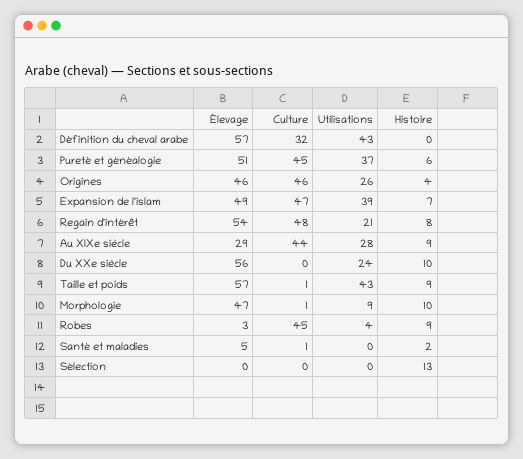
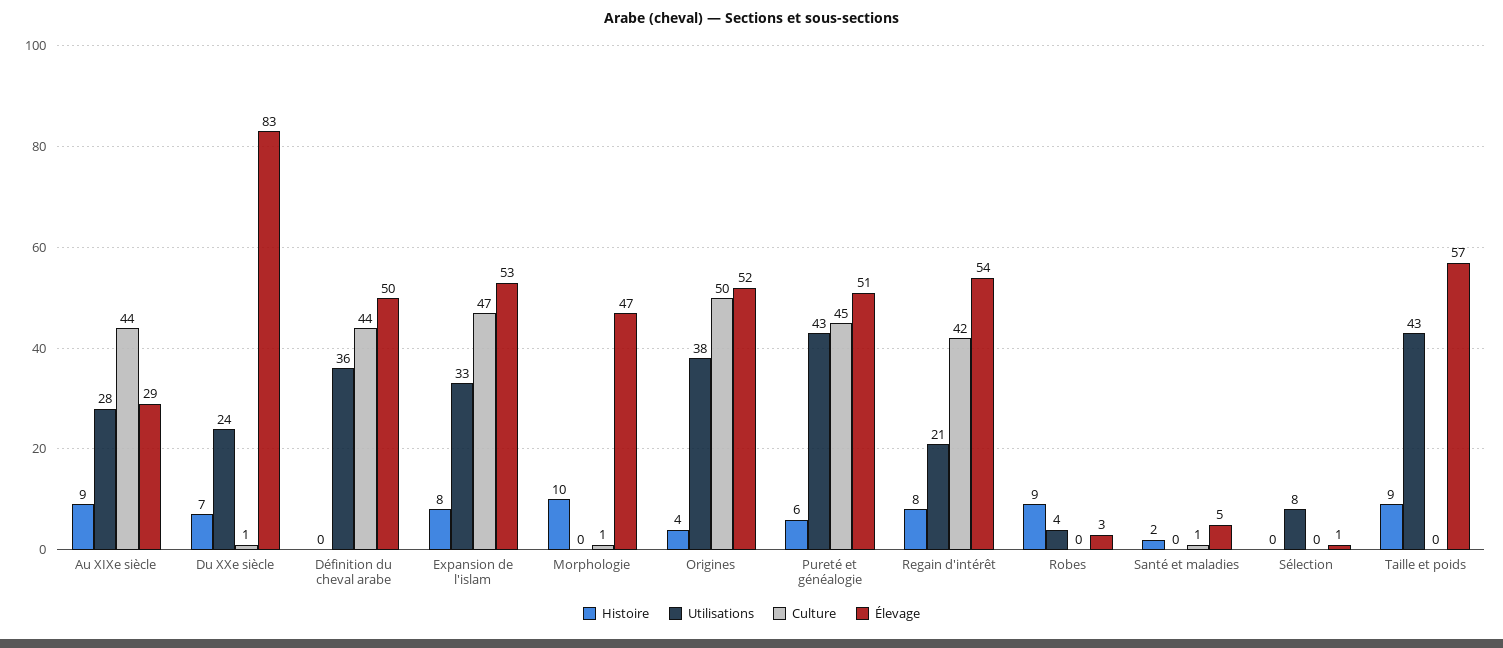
  {
    "Élevage": {
-     "Définition du cheval arabe": 57,
+     "Définition du cheval arabe": 50,
      "Pureté et généalogie": 51,
-     "Origines": 46,
+     "Origines": 52,
-     "Expansion de l'islam": 49,
+     "Expansion de l'islam": 53,
      "Regain d'intérêt": 54,
      "Au XIXe siècle": 29,
-     "Du XXe siècle": 56,
+     "Du XXe siècle": 83,
      "Taille et poids": 57,
      "Morphologie": 47,
      "Robes": 3,
      "Santé et maladies": 5,
-     "Sélection": 0
+     "Sélection": 1
    },
    "Culture": {
-     "Définition du cheval arabe": 32,
+     "Définition du cheval arabe": 44,
      "Pureté et généalogie": 45,
-     "Origines": 46,
+     "Origines": 50,
      "Expansion de l'islam": 47,
-     "Regain d'intérêt": 48,
+     "Regain d'intérêt": 42,
      "Au XIXe siècle": 44,
-     "Du XXe siècle": 0,
+     "Du XXe siècle": 1,
-     "Taille et poids": 1,
+     "Taille et poids": 0,
      "Morphologie": 1,
-     "Robes": 45,
+     "Robes": 0,
      "Santé et maladies": 1,
      "Sélection": 0
    },
    "Utilisations": {
-     "Définition du cheval arabe": 43,
+     "Définition du cheval arabe": 36,
-     "Pureté et généalogie": 37,
+     "Pureté et généalogie": 43,
-     "Origines": 26,
+     "Origines": 38,
-     "Expansion de l'islam": 39,
+     "Expansion de l'islam": 33,
      "Regain d'intérêt": 21,
      "Au XIXe siècle": 28,
      "Du XXe siècle": 24,
      "Taille et poids": 43,
-     "Morphologie": 9,
+     "Morphologie": 0,
      "Robes": 4,
      "Santé et maladies": 0,
-     "Sélection": 0
+     "Sélection": 8
    },
    "Histoire": {
      "Définition du cheval arabe": 0,
      "Pureté et généalogie": 6,
      "Origines": 4,
-     "Expansion de l'islam": 7,
+     "Expansion de l'islam": 8,
      "Regain d'intérêt": 8,
      "Au XIXe siècle": 9,
-     "Du XXe siècle": 10,
+     "Du XXe siècle": 7,
      "Taille et poids": 9,
      "Morphologie": 10,
      "Robes": 9,
      "Santé et maladies": 2,
-     "Sélection": 13
+     "Sélection": 0
    }
  }

